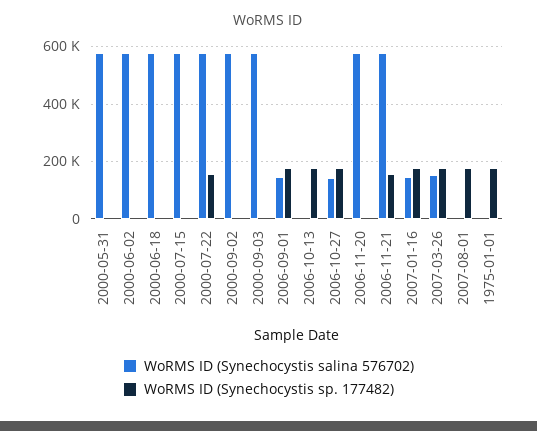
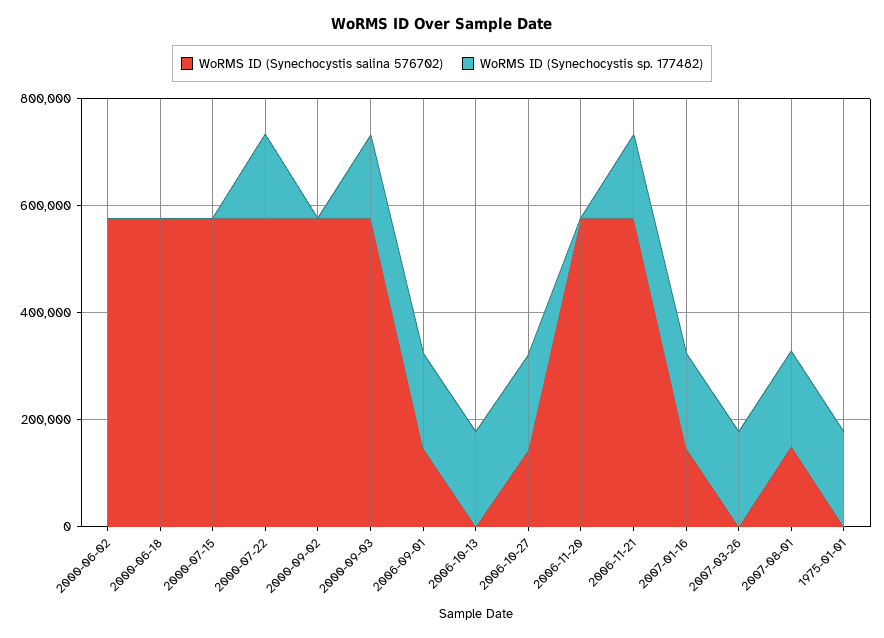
  {
    "WoRMS ID (Synechocystis salina 576702)": {
-     "2000-05-31": 575000,
      "2000-06-02": 575000,
      "2000-06-18": 575000,
      "2000-07-15": 575000,
      "2000-07-22": 575000,
      "2000-09-02": 575000,
      "2000-09-03": 575000,
      "2006-09-01": 150000,
      "2006-10-13": 0,
      "2006-10-27": 150000,
      "2006-11-20": 575000,
      "2006-11-21": 575000,
      "2007-01-16": 150000,
-     "2007-03-26": 150000,
+     "2007-03-26": 0,
-     "2007-08-01": 0,
+     "2007-08-01": 150000,
      "1975-01-01": 0
    },
    "WoRMS ID (Synechocystis sp. 177482)": {
-     "2000-05-31": 0,
      "2000-06-02": 0,
      "2000-06-18": 0,
      "2000-07-15": 0,
      "2000-07-22": 150000,
      "2000-09-02": 0,
-     "2000-09-03": 0,
+     "2000-09-03": 150000,
      "2006-09-01": 175000,
      "2006-10-13": 175000,
      "2006-10-27": 175000,
      "2006-11-20": 0,
      "2006-11-21": 150000,
      "2007-01-16": 175000,
      "2007-03-26": 175000,
      "2007-08-01": 175000,
      "1975-01-01": 175000
    }
  }

